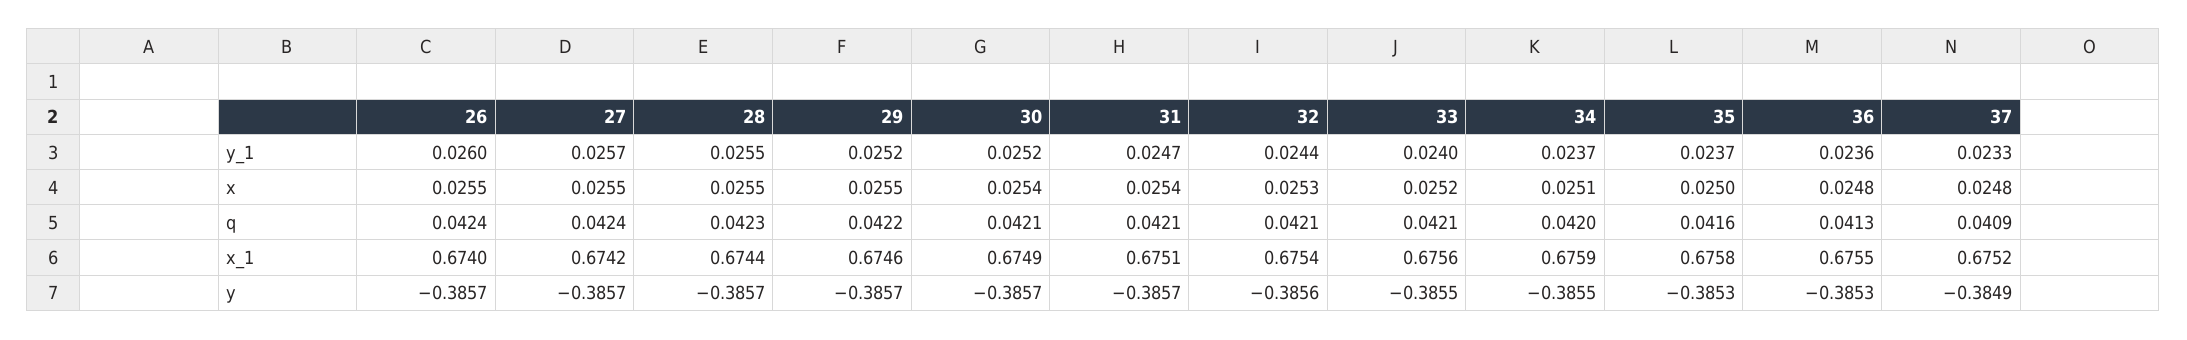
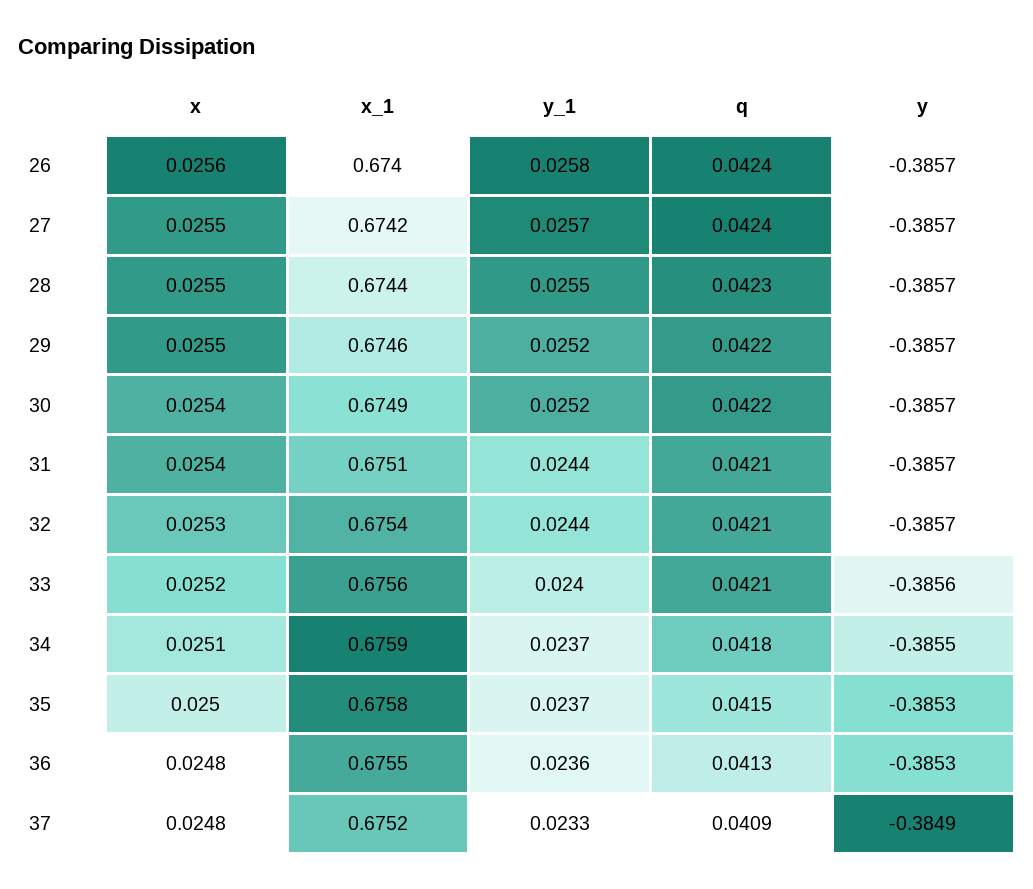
  {
    "26": {
-     "y_1": 0.026,
+     "y_1": 0.0258,
-     "x": 0.0255,
+     "x": 0.0256,
      "q": 0.0424,
      "x_1": 0.674,
      "y": -0.3857
    },
    "27": {
      "y_1": 0.0257,
      "x": 0.0255,
      "q": 0.0424,
      "x_1": 0.6742,
      "y": -0.3857
    },
    "28": {
      "y_1": 0.0255,
      "x": 0.0255,
      "q": 0.0423,
      "x_1": 0.6744,
      "y": -0.3857
    },
    "29": {
      "y_1": 0.0252,
      "x": 0.0255,
      "q": 0.0422,
      "x_1": 0.6746,
      "y": -0.3857
    },
    "30": {
      "y_1": 0.0252,
      "x": 0.0254,
-     "q": 0.0421,
+     "q": 0.0422,
      "x_1": 0.6749,
      "y": -0.3857
    },
    "31": {
-     "y_1": 0.0247,
+     "y_1": 0.0244,
      "x": 0.0254,
      "q": 0.0421,
      "x_1": 0.6751,
      "y": -0.3857
    },
    "32": {
      "y_1": 0.0244,
      "x": 0.0253,
      "q": 0.0421,
      "x_1": 0.6754,
-     "y": -0.3856
+     "y": -0.3857
    },
    "33": {
      "y_1": 0.024,
      "x": 0.0252,
      "q": 0.0421,
      "x_1": 0.6756,
-     "y": -0.3855
+     "y": -0.3856
    },
    "34": {
      "y_1": 0.0237,
      "x": 0.0251,
-     "q": 0.042,
+     "q": 0.0418,
      "x_1": 0.6759,
      "y": -0.3855
    },
    "35": {
      "y_1": 0.0237,
      "x": 0.025,
-     "q": 0.0416,
+     "q": 0.0415,
      "x_1": 0.6758,
      "y": -0.3853
    },
    "36": {
      "y_1": 0.0236,
      "x": 0.0248,
      "q": 0.0413,
      "x_1": 0.6755,
      "y": -0.3853
    },
    "37": {
      "y_1": 0.0233,
      "x": 0.0248,
      "q": 0.0409,
      "x_1": 0.6752,
      "y": -0.3849
    }
  }

